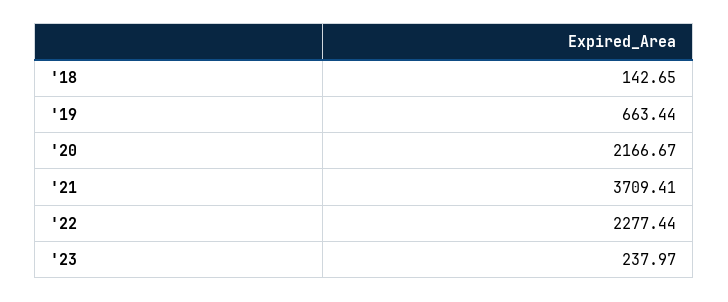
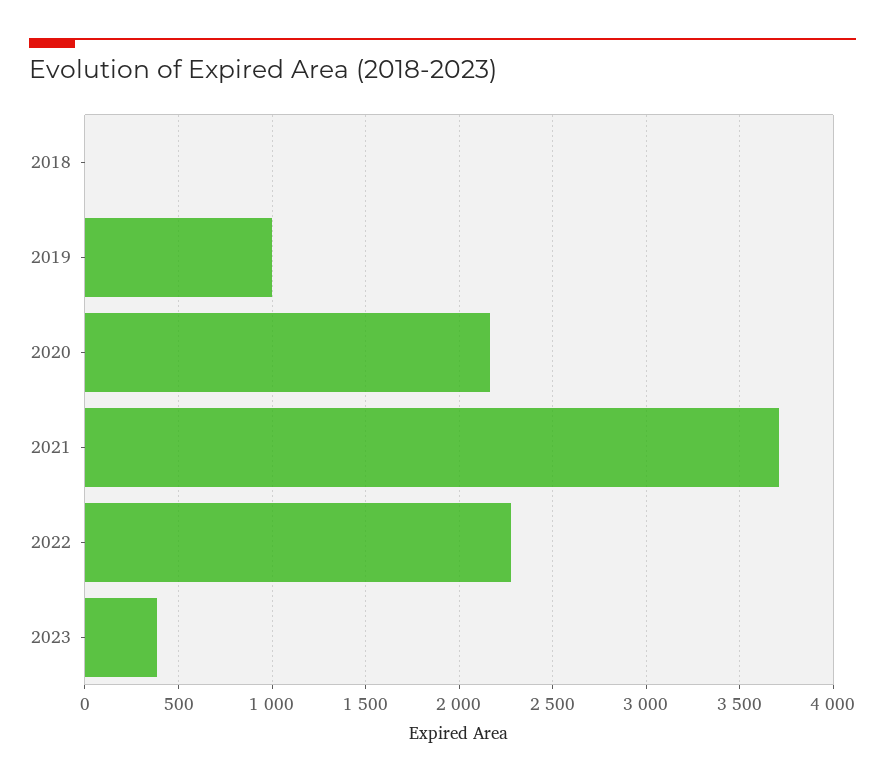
  {
-   "'18": 142.65,
+   "'18": 0,
-   "'19": 663.44,
+   "'19": 1000,
    "'20": 2166.67,
    "'21": 3709.41,
    "'22": 2277.44,
-   "'23": 237.97
+   "'23": 400
  }

